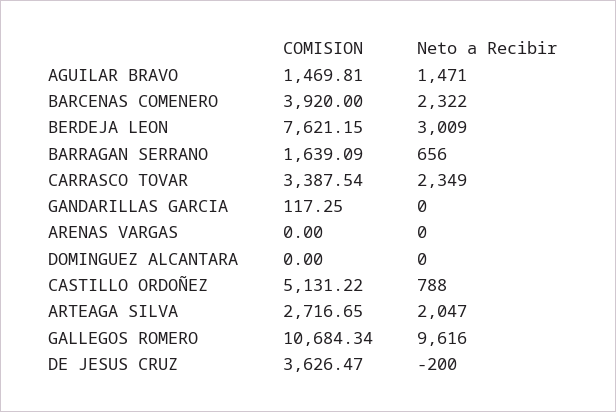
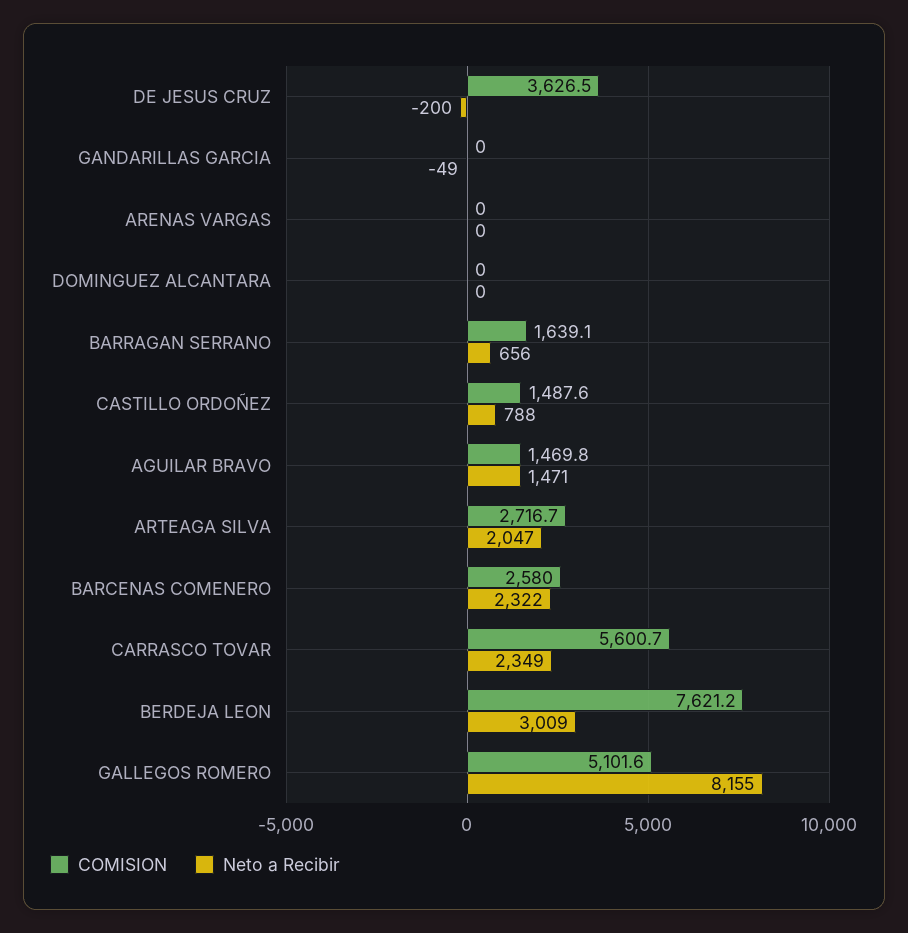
  {
    "COMISION": {
      "AGUILAR BRAVO": 1469.81,
-     "BARCENAS COMENERO": 3920,
+     "BARCENAS COMENERO": 2580,
      "BERDEJA LEON": 7621.15,
      "BARRAGAN SERRANO": 1639.09,
-     "CARRASCO TOVAR": 3387.54,
+     "CARRASCO TOVAR": 5600.7,
-     "GANDARILLAS GARCIA": 117.25,
+     "GANDARILLAS GARCIA": 0,
      "ARENAS VARGAS": 0,
      "DOMINGUEZ ALCANTARA": 0,
-     "CASTILLO ORDOÑEZ": 5131.22,
+     "CASTILLO ORDOÑEZ": 1487.6,
      "ARTEAGA SILVA": 2716.65,
-     "GALLEGOS ROMERO": 10684.34,
+     "GALLEGOS ROMERO": 5101.6,
      "DE JESUS CRUZ": 3626.47
    },
    "Neto a Recibir": {
      "AGUILAR BRAVO": 1471,
      "BARCENAS COMENERO": 2322,
      "BERDEJA LEON": 3009,
      "BARRAGAN SERRANO": 656,
      "CARRASCO TOVAR": 2349,
-     "GANDARILLAS GARCIA": 0,
+     "GANDARILLAS GARCIA": -49,
      "ARENAS VARGAS": 0,
      "DOMINGUEZ ALCANTARA": 0,
      "CASTILLO ORDOÑEZ": 788,
      "ARTEAGA SILVA": 2047,
-     "GALLEGOS ROMERO": 9616,
+     "GALLEGOS ROMERO": 8155,
      "DE JESUS CRUZ": -200
    }
  }

